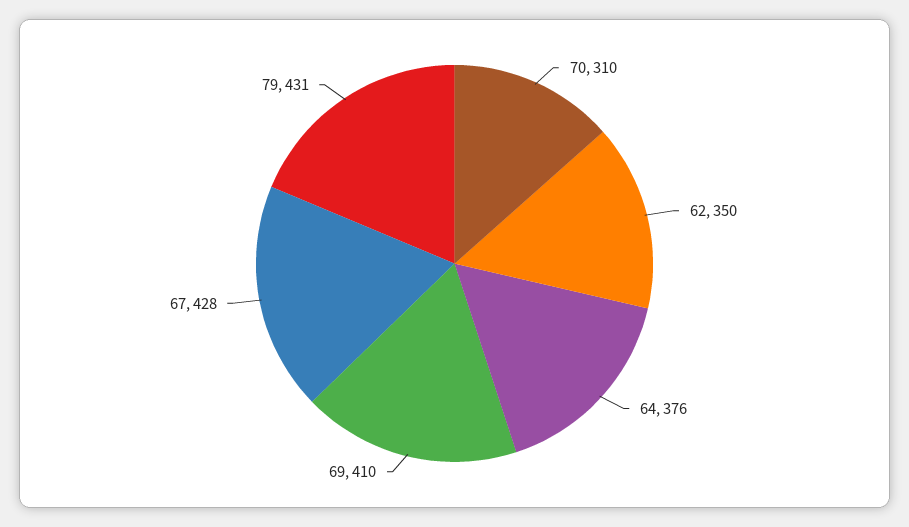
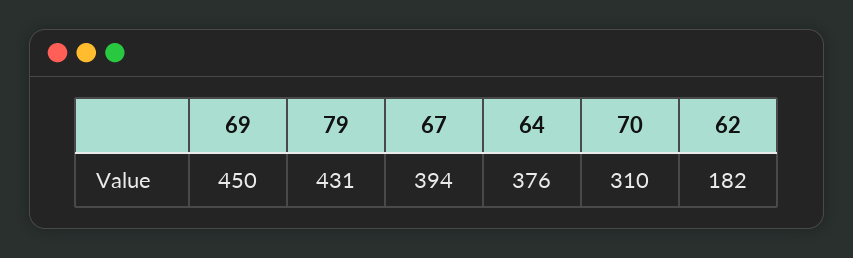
  {
    "70": 310,
-   "62": 350,
+   "62": 182,
    "64": 376,
-   "69": 410,
+   "69": 450,
-   "67": 428,
+   "67": 394,
    "79": 431
  }

